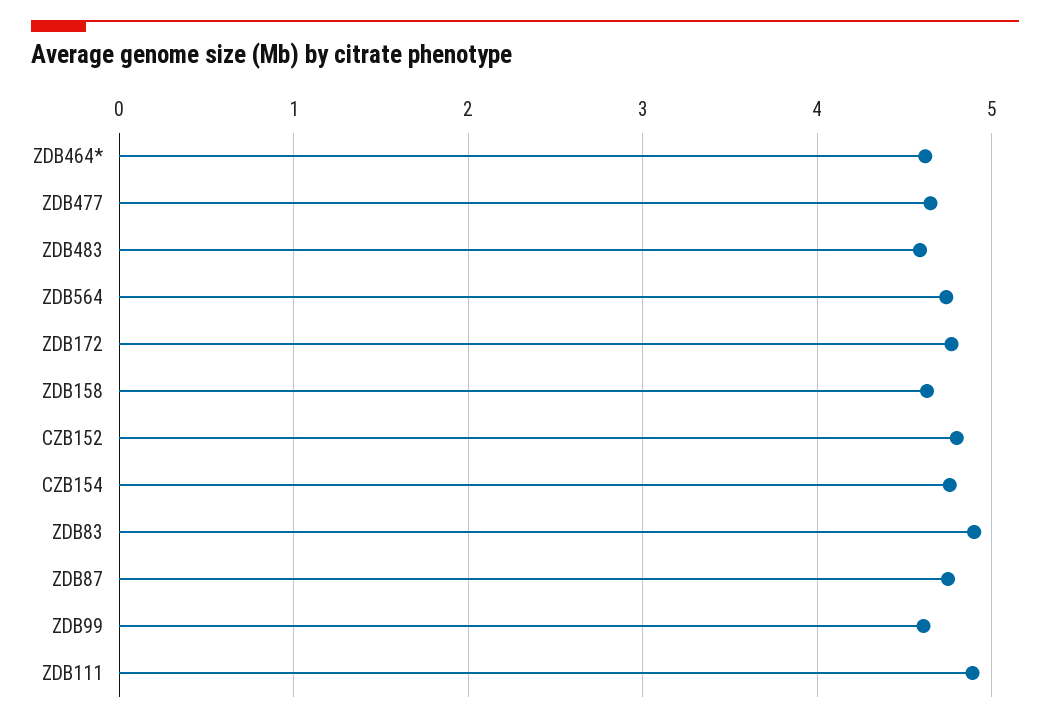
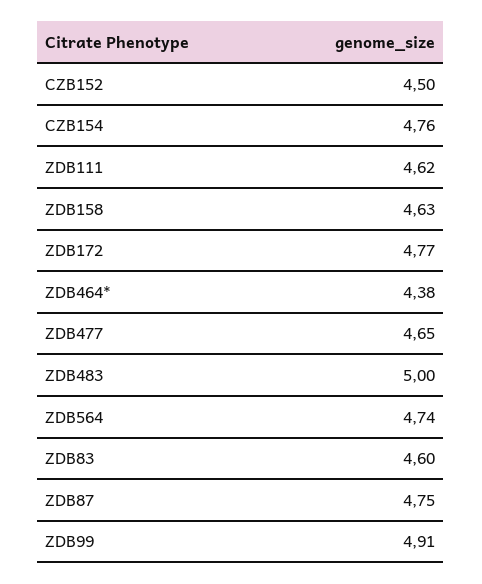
  {
-   "ZDB464*": 4.6,
+   "ZDB464*": 4.38,
    "ZDB477": 4.65,
-   "ZDB483": 4.6,
+   "ZDB483": 5,
    "ZDB564": 4.74,
    "ZDB172": 4.77,
    "ZDB158": 4.63,
-   "CZB152": 4.8,
+   "CZB152": 4.5,
    "CZB154": 4.76,
-   "ZDB83": 4.9,
+   "ZDB83": 4.6,
    "ZDB87": 4.75,
-   "ZDB99": 4.6,
+   "ZDB99": 4.91,
-   "ZDB111": 4.9
+   "ZDB111": 4.62
  }

